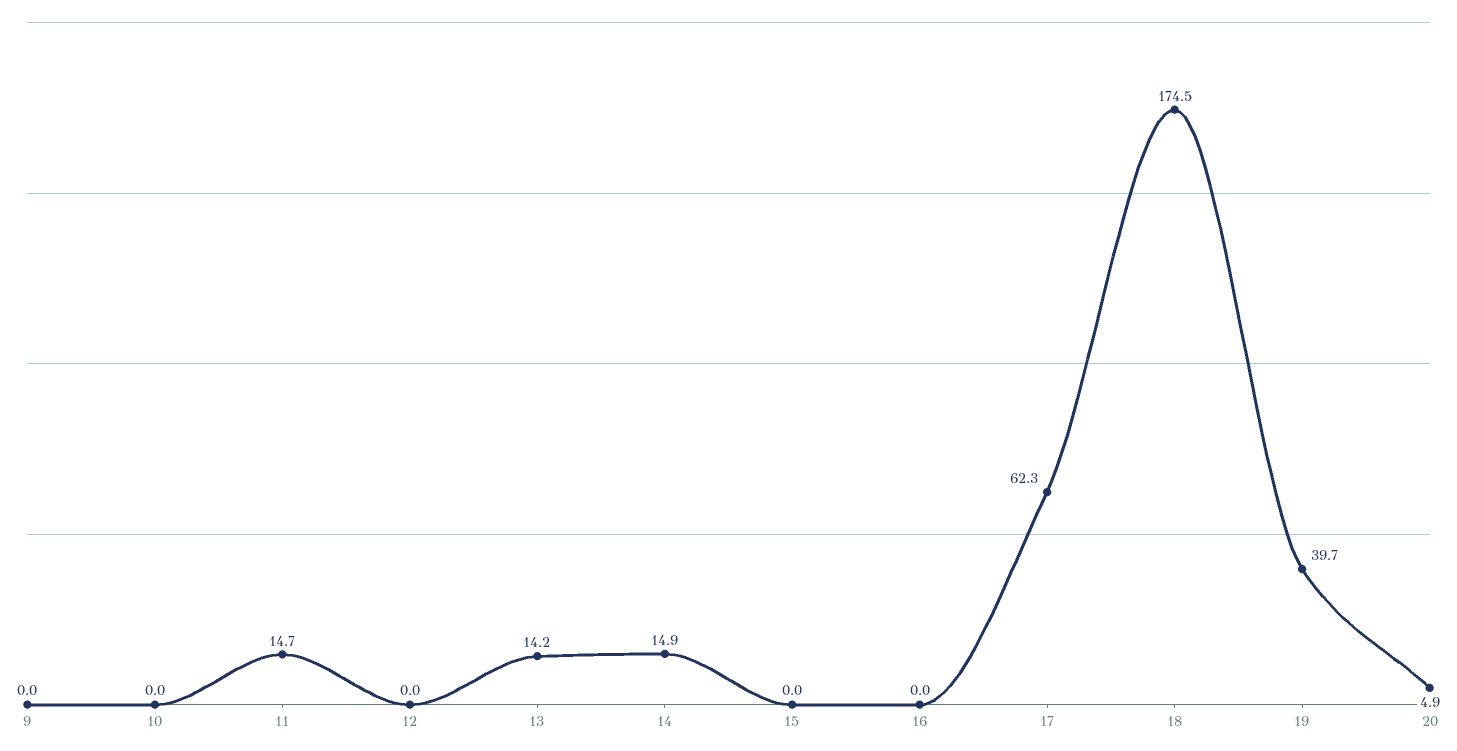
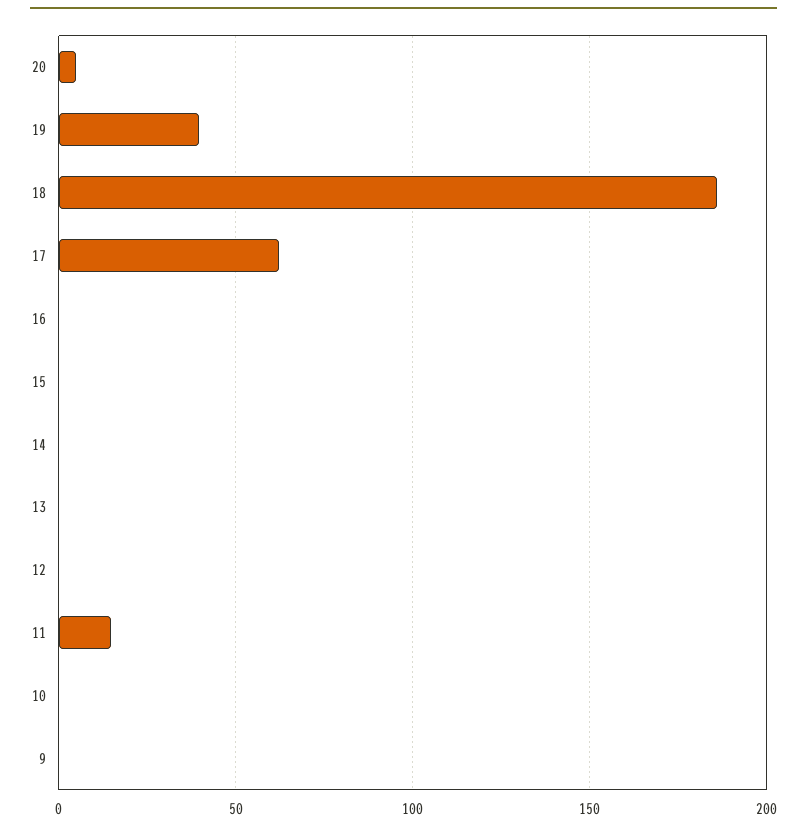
  {
    "9": 0,
    "10": 0,
    "11": 14.7,
    "12": 0,
-   "13": 14.2,
+   "13": 0,
-   "14": 14.9,
+   "14": 0,
    "15": 0,
    "16": 0,
    "17": 62.3,
-   "18": 174.5,
+   "18": 185,
    "19": 39.7,
    "20": 4.9
  }

